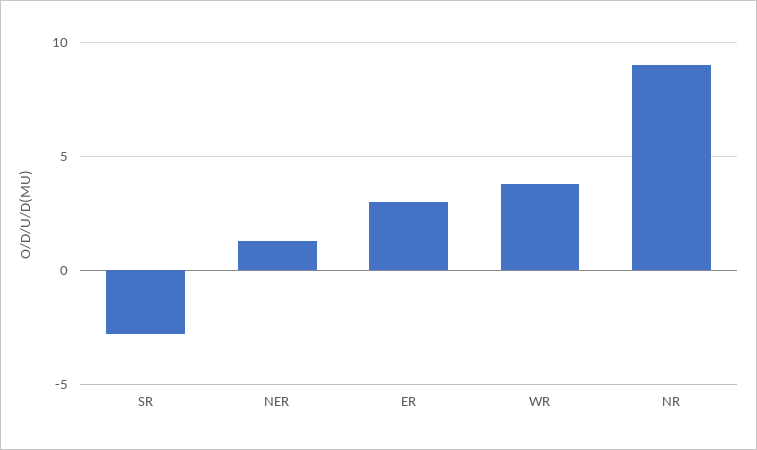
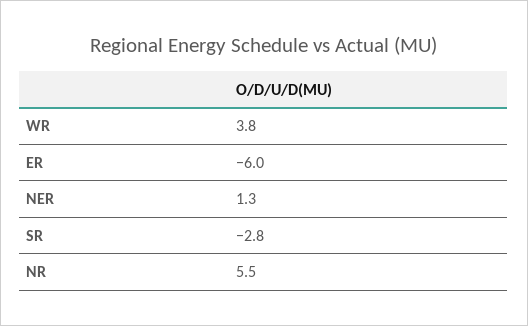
  {
    "SR": -2.8,
    "NER": 1.3,
-   "ER": 3,
+   "ER": -6,
    "WR": 3.8,
-   "NR": 9
+   "NR": 5.5
  }

